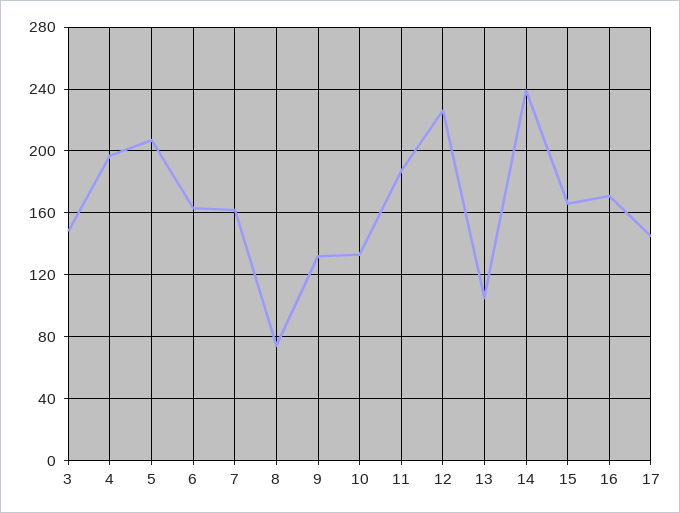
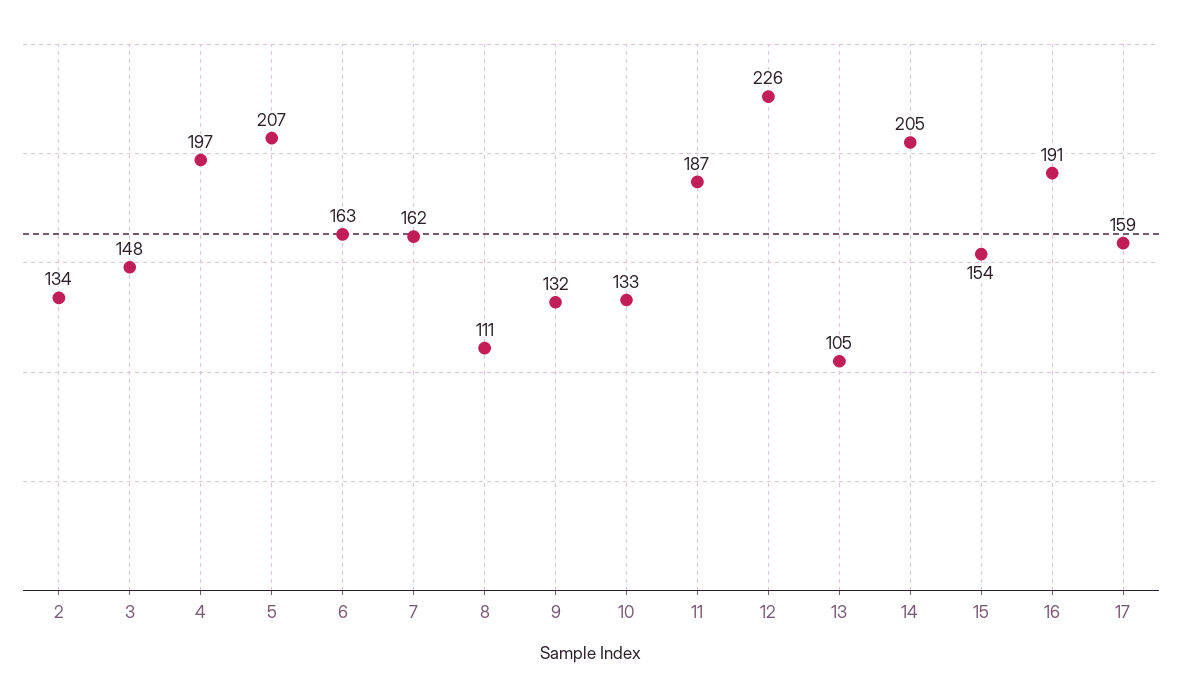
  {
    "3": 148,
    "4": 197,
    "5": 207,
    "6": 163,
    "7": 162,
-   "8": 75,
+   "8": 111,
    "9": 132,
    "10": 133,
    "11": 187,
    "12": 226,
    "13": 105,
-   "14": 240,
+   "14": 205,
-   "15": 165,
+   "15": 154,
-   "16": 170,
+   "16": 191,
-   "17": 145
+   "17": 159,
+   "2": 134
  }

